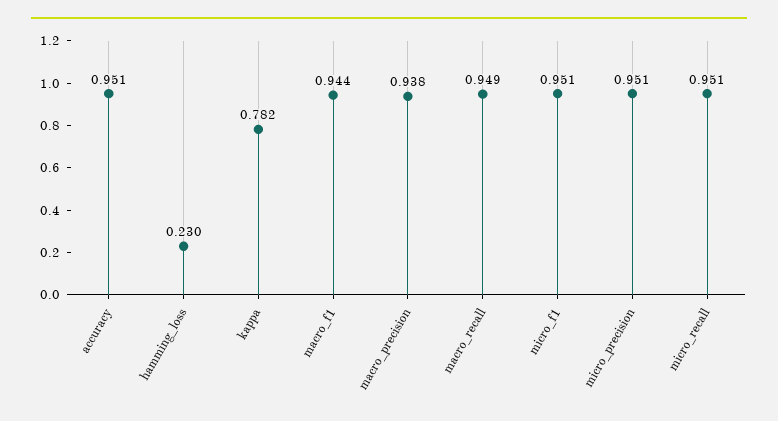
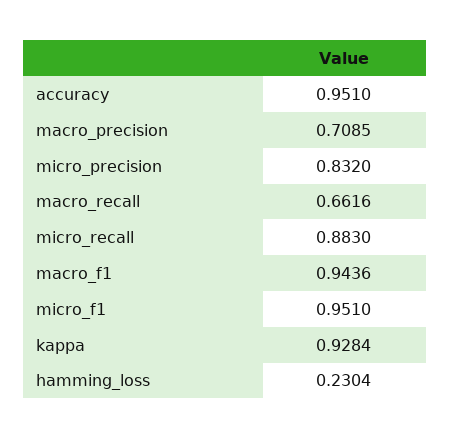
  {
    "accuracy": 0.951,
    "hamming_loss": 0.2304,
-   "kappa": 0.782,
+   "kappa": 0.9284,
    "macro_f1": 0.9436,
-   "macro_precision": 0.938,
+   "macro_precision": 0.7085,
-   "macro_recall": 0.949,
+   "macro_recall": 0.6616,
    "micro_f1": 0.951,
-   "micro_precision": 0.951,
+   "micro_precision": 0.832,
-   "micro_recall": 0.951
+   "micro_recall": 0.883
  }

